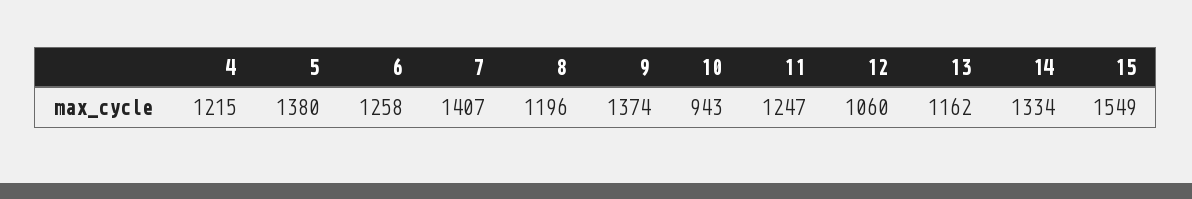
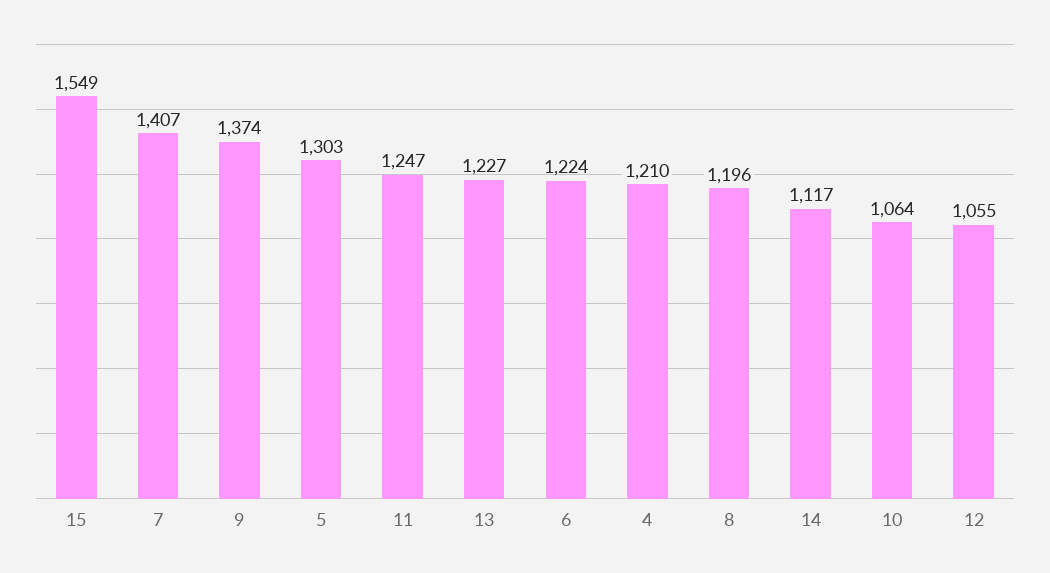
  {
-   "4": 1215,
+   "4": 1210,
-   "5": 1380,
+   "5": 1303,
-   "6": 1258,
+   "6": 1224,
    "7": 1407,
    "8": 1196,
    "9": 1374,
-   "10": 943,
+   "10": 1064,
    "11": 1247,
-   "12": 1060,
+   "12": 1055,
-   "13": 1162,
+   "13": 1227,
-   "14": 1334,
+   "14": 1117,
    "15": 1549
  }

